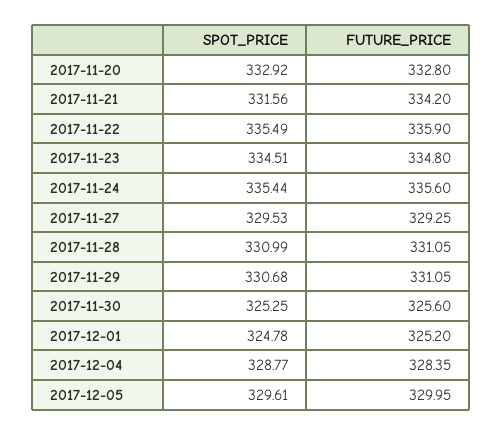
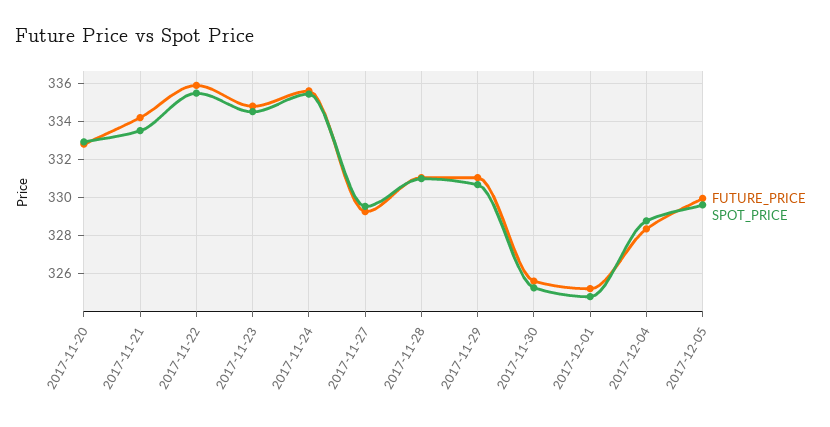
  {
    "SPOT_PRICE": {
      "2017-11-20": 332.92,
-     "2017-11-21": 331.56,
+     "2017-11-21": 333.5,
      "2017-11-22": 335.49,
      "2017-11-23": 334.51,
      "2017-11-24": 335.44,
      "2017-11-27": 329.53,
      "2017-11-28": 330.99,
      "2017-11-29": 330.68,
      "2017-11-30": 325.25,
      "2017-12-01": 324.78,
      "2017-12-04": 328.77,
      "2017-12-05": 329.61
    },
    "FUTURE_PRICE": {
      "2017-11-20": 332.8,
      "2017-11-21": 334.2,
      "2017-11-22": 335.9,
      "2017-11-23": 334.8,
      "2017-11-24": 335.6,
      "2017-11-27": 329.25,
      "2017-11-28": 331.05,
      "2017-11-29": 331.05,
      "2017-11-30": 325.6,
      "2017-12-01": 325.2,
      "2017-12-04": 328.35,
      "2017-12-05": 329.95
    }
  }

